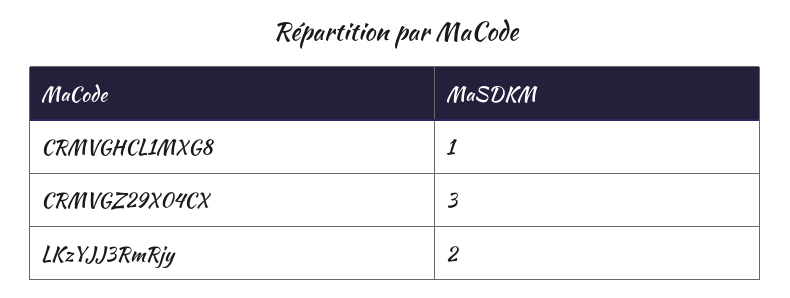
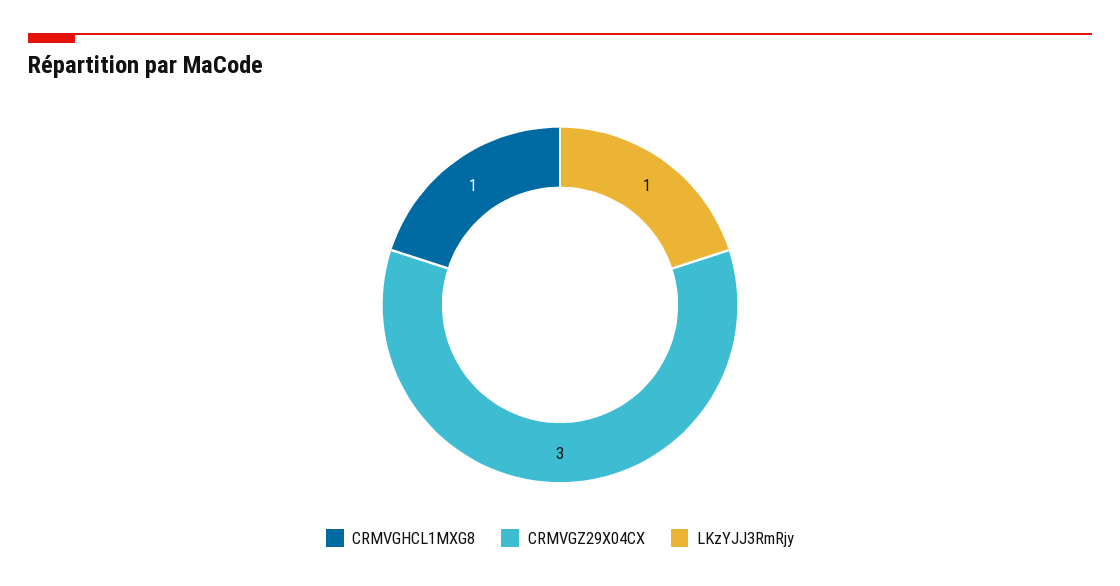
  {
    "CRMVGHCL1MXG8": 1,
    "CRMVGZ29X04CX": 3,
-   "LKzYJJ3RmRjy": 2
+   "LKzYJJ3RmRjy": 1
  }

